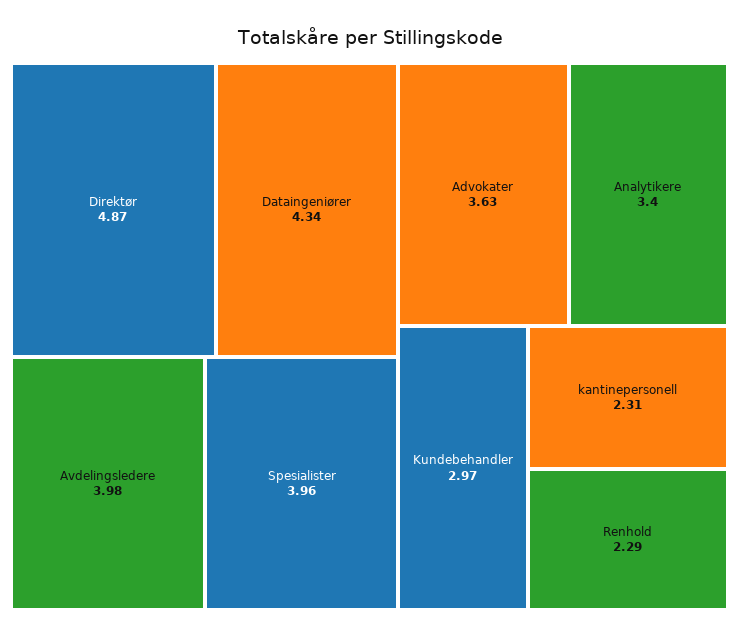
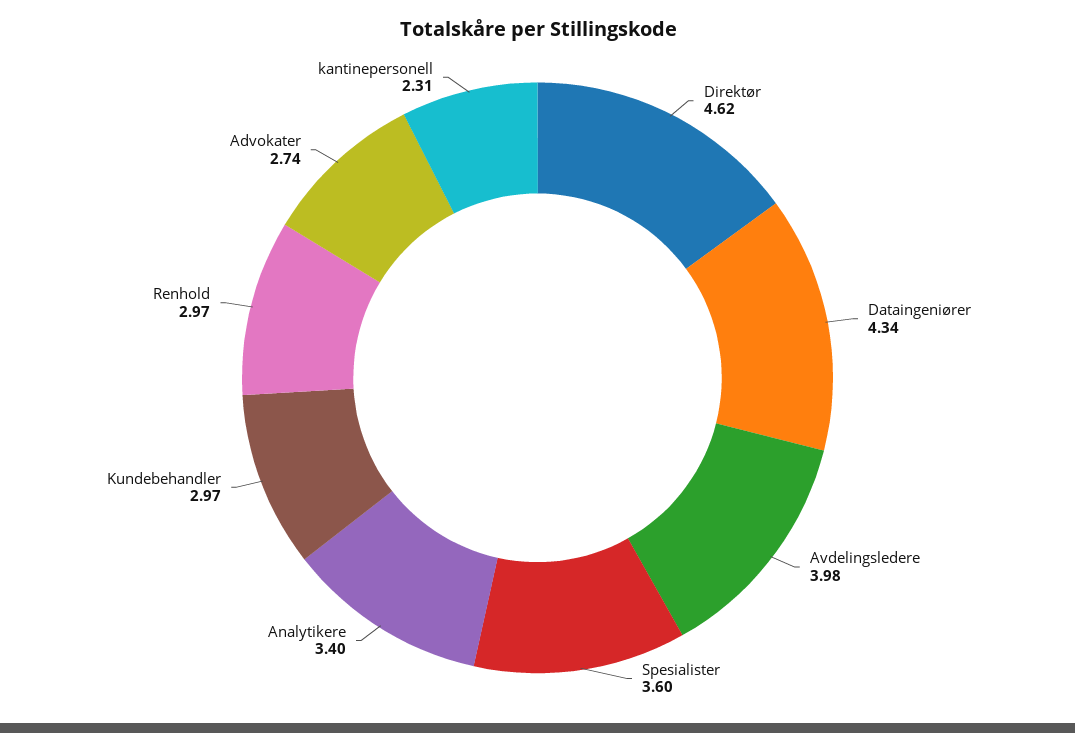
  {
-   "Direktør": 4.87,
+   "Direktør": 4.62,
    "Dataingeniører": 4.34,
    "Avdelingsledere": 3.98,
-   "Spesialister": 3.96,
+   "Spesialister": 3.6,
-   "Advokater": 3.63,
+   "Advokater": 2.74,
    "Analytikere": 3.4,
    "Kundebehandler": 2.97,
    "kantinepersonell": 2.31,
-   "Renhold": 2.29
+   "Renhold": 2.97
  }

